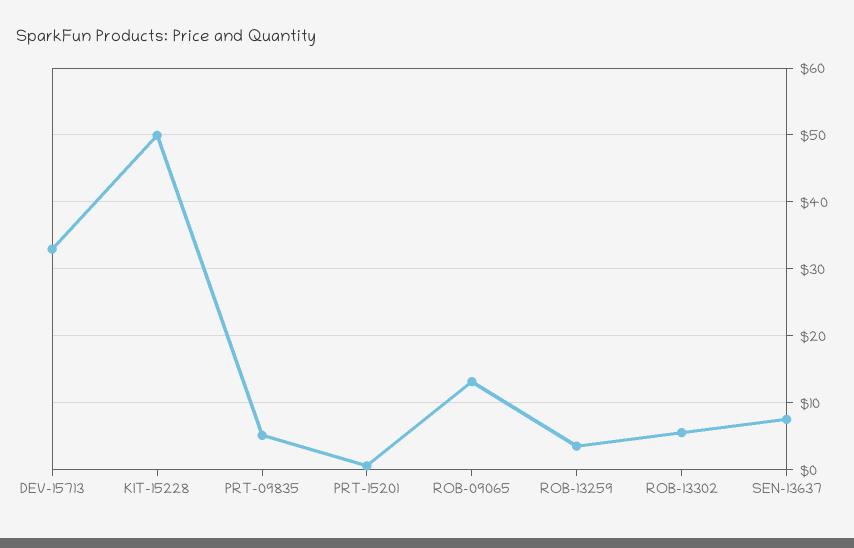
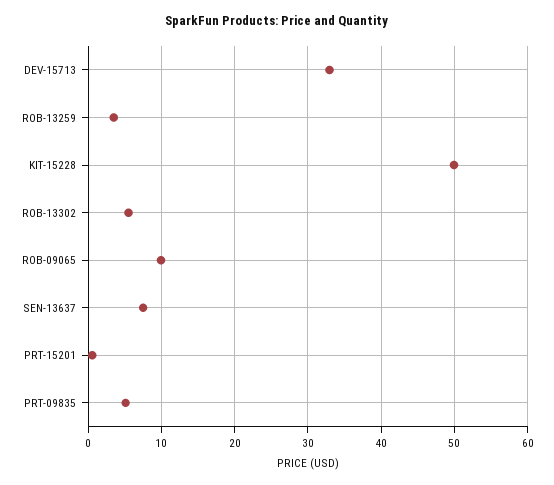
  {
    "DEV-15713": 33,
    "KIT-15228": 50,
    "PRT-09835": 5,
    "PRT-15201": 1,
-   "ROB-09065": 13,
+   "ROB-09065": 10,
    "ROB-13259": 4,
    "ROB-13302": 6,
    "SEN-13637": 8
  }

